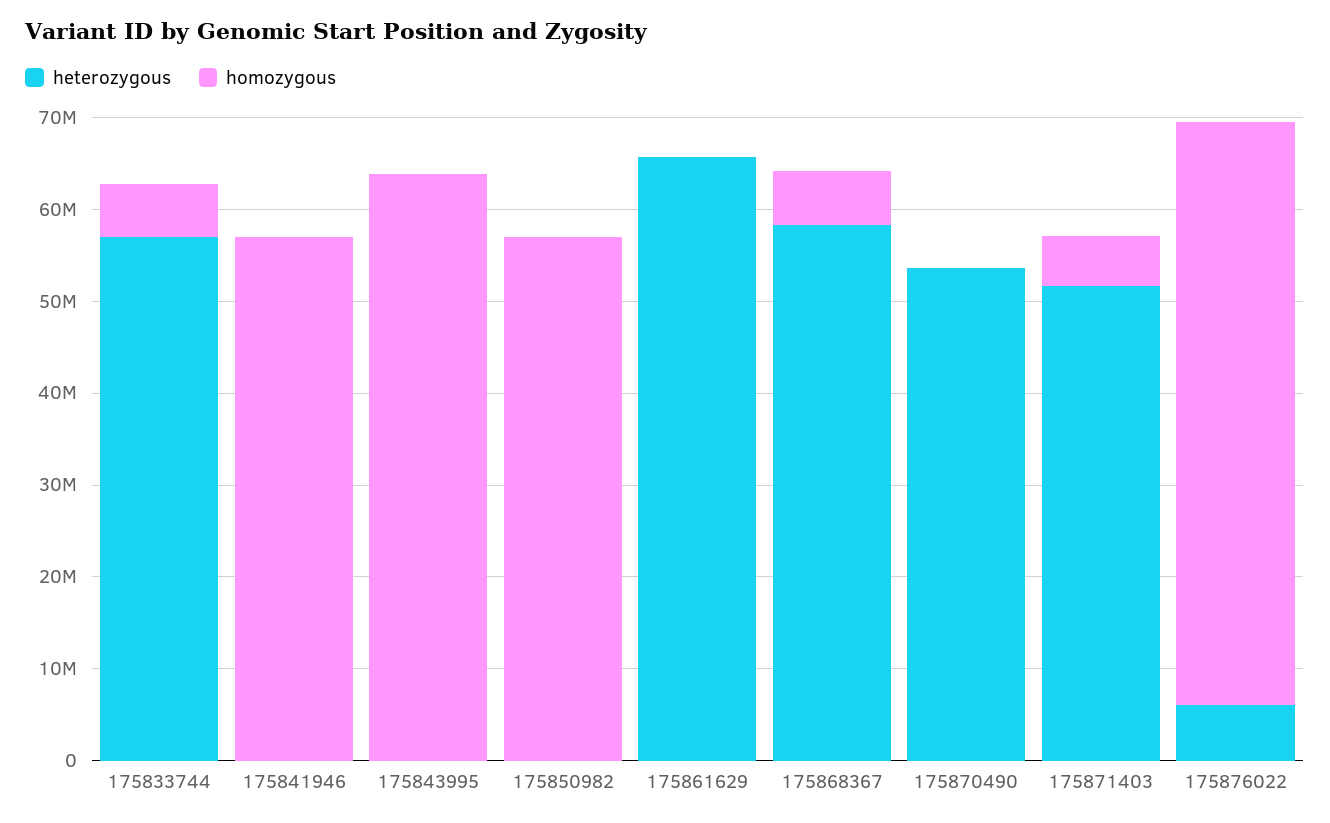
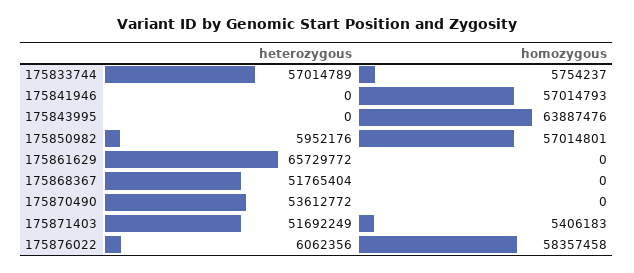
  {
    "heterozygous": {
      "175833744": 57014789,
      "175841946": 0,
      "175843995": 0,
-     "175850982": 0,
+     "175850982": 5952176,
      "175861629": 65729772,
-     "175868367": 58000000,
+     "175868367": 51765404,
      "175870490": 53612772,
      "175871403": 51692249,
      "175876022": 6062356
    },
    "homozygous": {
      "175833744": 5754237,
      "175841946": 57014793,
      "175843995": 63887476,
      "175850982": 57014801,
      "175861629": 0,
-     "175868367": 6000000,
+     "175868367": 0,
      "175870490": 0,
      "175871403": 5406183,
-     "175876022": 64000000
+     "175876022": 58357458
    }
  }

